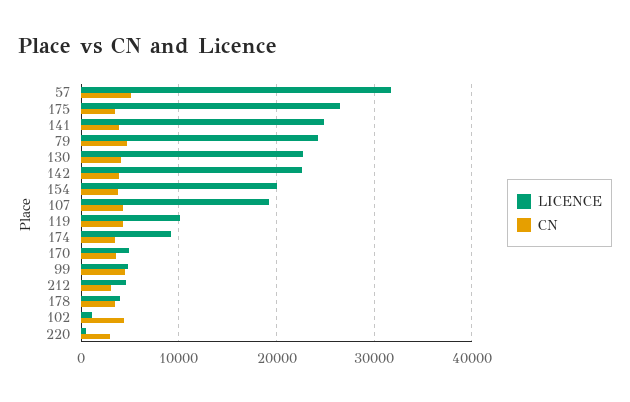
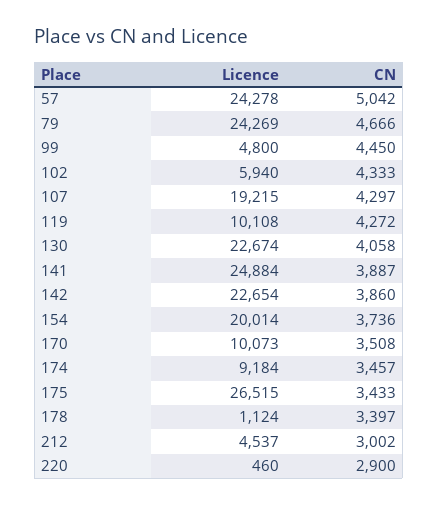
  {
    "LICENCE": {
-     "57": 32000,
+     "57": 24278,
      "175": 26515,
      "141": 24884,
      "79": 24269,
      "130": 22674,
      "142": 22654,
      "154": 20014,
      "107": 19215,
      "119": 10108,
      "174": 9184,
-     "170": 5000,
+     "170": 10073,
      "99": 4800,
      "212": 4537,
-     "178": 4000,
+     "178": 1124,
-     "102": 1000,
+     "102": 5940,
      "220": 460
    },
    "CN": {
      "57": 5042,
      "175": 3433,
      "141": 3887,
      "79": 4666,
      "130": 4058,
      "142": 3860,
      "154": 3736,
      "107": 4297,
      "119": 4272,
      "174": 3457,
      "170": 3508,
      "99": 4450,
      "212": 3002,
      "178": 3397,
      "102": 4333,
      "220": 2900
    }
  }

